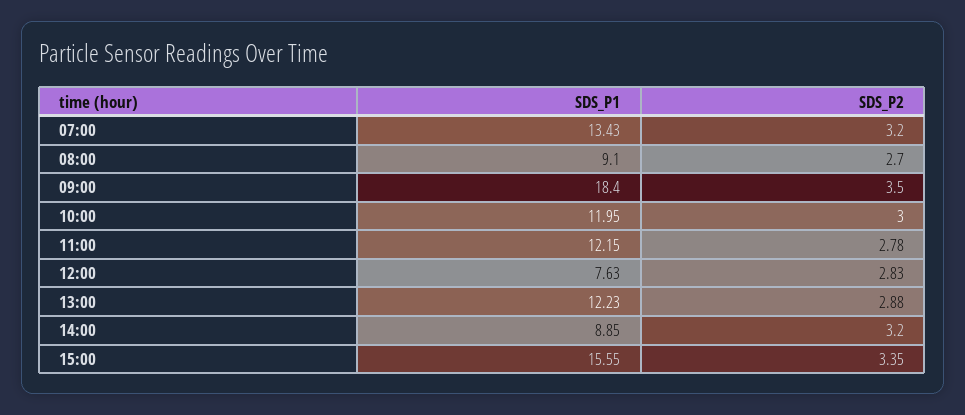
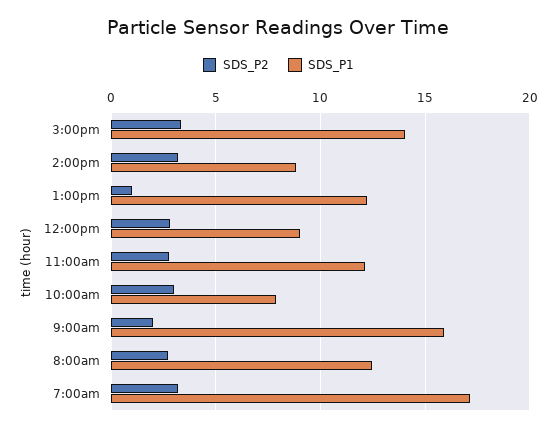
  {
    "SDS_P1": {
-     "07:00": 13.43,
+     "07:00": 17,
-     "08:00": 9.1,
+     "08:00": 12.5,
-     "09:00": 18.4,
+     "09:00": 16,
-     "10:00": 11.95,
+     "10:00": 8,
      "11:00": 12.15,
-     "12:00": 7.63,
+     "12:00": 9,
      "13:00": 12.23,
      "14:00": 8.85,
-     "15:00": 15.55
+     "15:00": 14
    },
    "SDS_P2": {
      "07:00": 3.2,
      "08:00": 2.7,
-     "09:00": 3.5,
+     "09:00": 2,
      "10:00": 3,
      "11:00": 2.78,
      "12:00": 2.83,
-     "13:00": 2.88,
+     "13:00": 1,
      "14:00": 3.2,
      "15:00": 3.35
    }
  }

